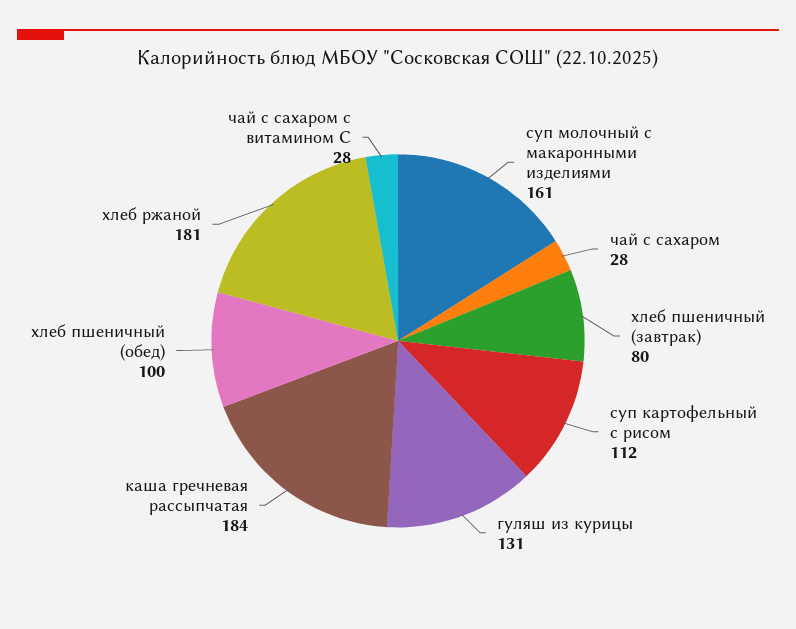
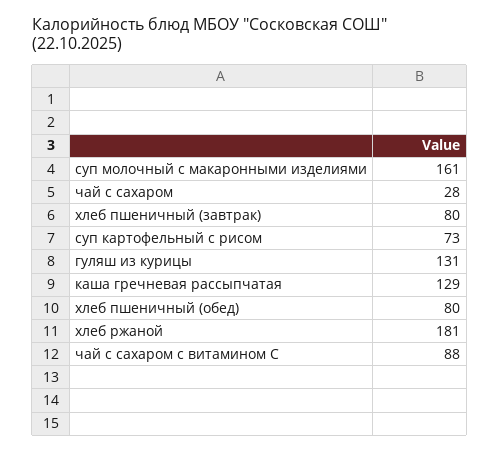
  {
    "суп молочный с макаронными изделиями": 161,
    "чай с сахаром": 28,
    "хлеб пшеничный (завтрак)": 80,
-   "суп картофельный с рисом": 112,
+   "суп картофельный с рисом": 73,
    "гуляш из курицы": 131,
-   "каша гречневая рассыпчатая": 184,
+   "каша гречневая рассыпчатая": 129,
-   "хлеб пшеничный (обед)": 100,
+   "хлеб пшеничный (обед)": 80,
    "хлеб ржаной": 181,
-   "чай с сахаром с витамином С": 28
+   "чай с сахаром с витамином С": 88
  }

